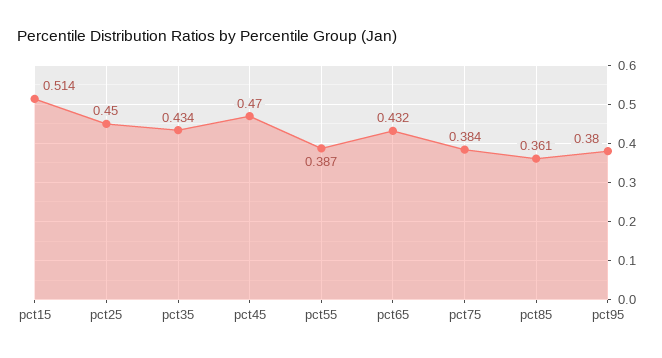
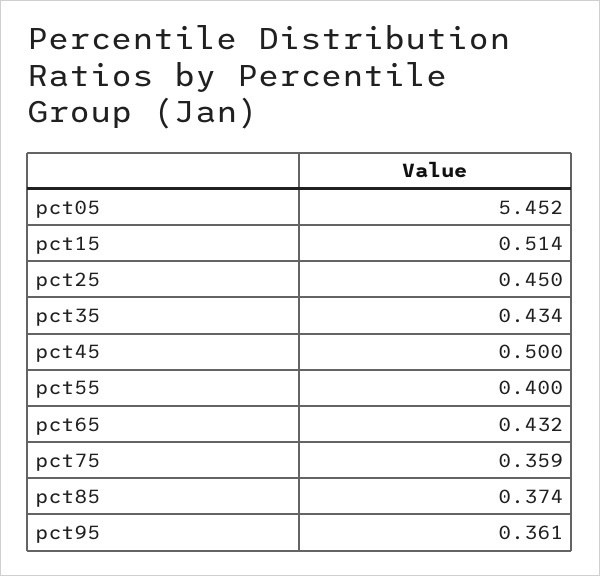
  {
    "pct15": 0.514,
    "pct25": 0.45,
    "pct35": 0.434,
-   "pct45": 0.47,
+   "pct45": 0.5,
-   "pct55": 0.387,
+   "pct55": 0.4,
    "pct65": 0.432,
-   "pct75": 0.384,
+   "pct75": 0.359,
-   "pct85": 0.361,
+   "pct85": 0.374,
-   "pct95": 0.38
+   "pct95": 0.361,
+   "pct05": 5.452
  }

